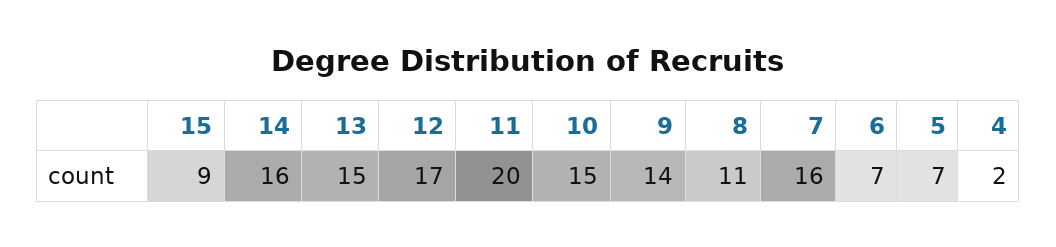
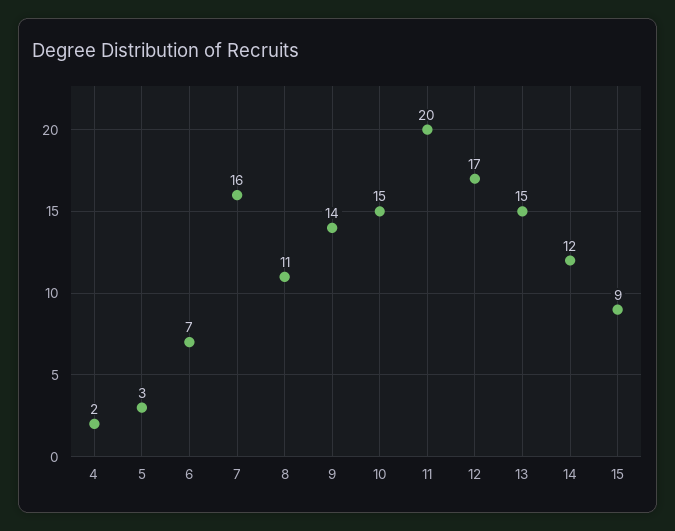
  {
    "15": 9,
-   "14": 16,
+   "14": 12,
    "13": 15,
    "12": 17,
    "11": 20,
    "10": 15,
    "9": 14,
    "8": 11,
    "7": 16,
    "6": 7,
-   "5": 7,
+   "5": 3,
    "4": 2
  }

